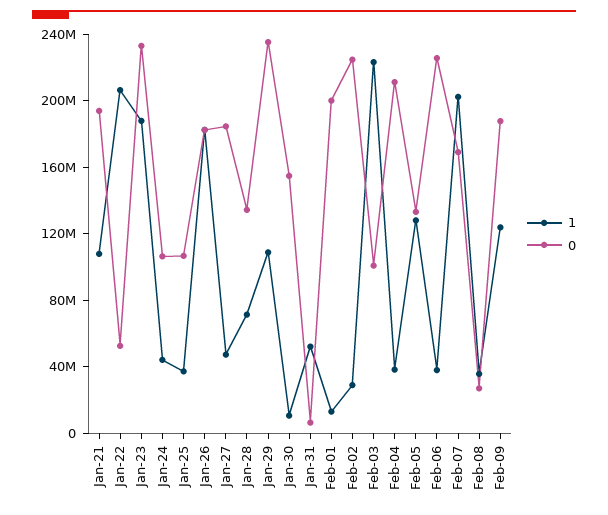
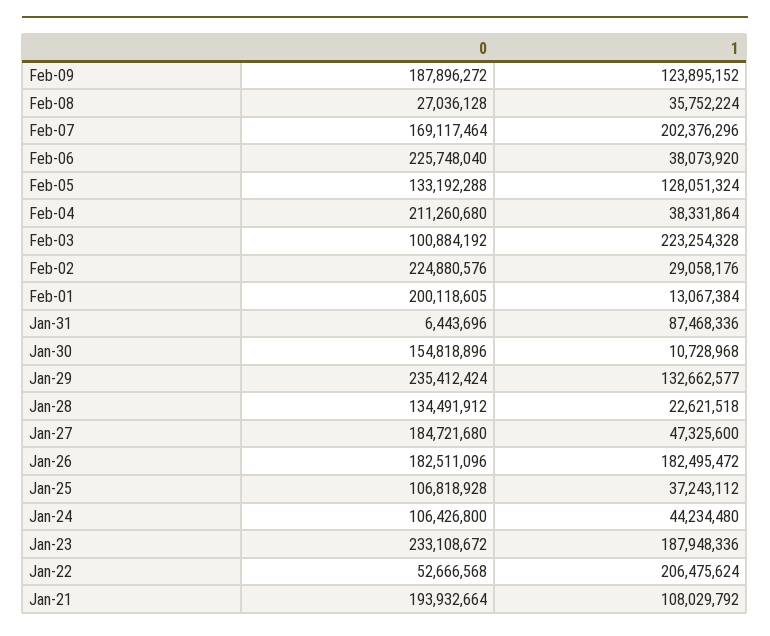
  {
    "1": {
      "Jan-21": 108029792,
      "Jan-22": 206475624,
      "Jan-23": 187948336,
      "Jan-24": 44234480,
      "Jan-25": 37243112,
      "Jan-26": 182495472,
      "Jan-27": 47325600,
-     "Jan-28": 70000000,
+     "Jan-28": 22621518,
-     "Jan-29": 110000000,
+     "Jan-29": 132662577,
      "Jan-30": 10728968,
-     "Jan-31": 50000000,
+     "Jan-31": 87468336,
      "Feb-01": 13067384,
      "Feb-02": 29058176,
      "Feb-03": 223254328,
      "Feb-04": 38331864,
      "Feb-05": 128051324,
      "Feb-06": 38073920,
      "Feb-07": 202376296,
      "Feb-08": 35752224,
      "Feb-09": 123895152
    },
    "0": {
      "Jan-21": 193932664,
      "Jan-22": 52666568,
      "Jan-23": 233108672,
      "Jan-24": 106426800,
      "Jan-25": 106818928,
      "Jan-26": 182511096,
      "Jan-27": 184721680,
      "Jan-28": 134491912,
      "Jan-29": 235412424,
      "Jan-30": 154818896,
      "Jan-31": 6443696,
      "Feb-01": 200118605,
      "Feb-02": 224880576,
      "Feb-03": 100884192,
      "Feb-04": 211260680,
      "Feb-05": 133192288,
      "Feb-06": 225748040,
      "Feb-07": 169117464,
      "Feb-08": 27036128,
      "Feb-09": 187896272
    }
  }

